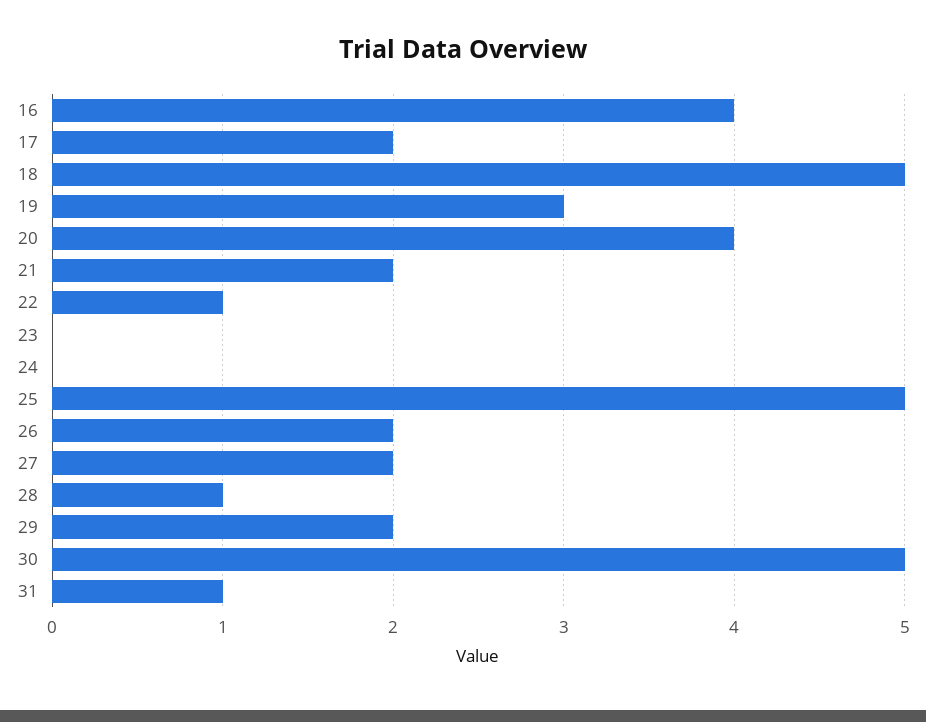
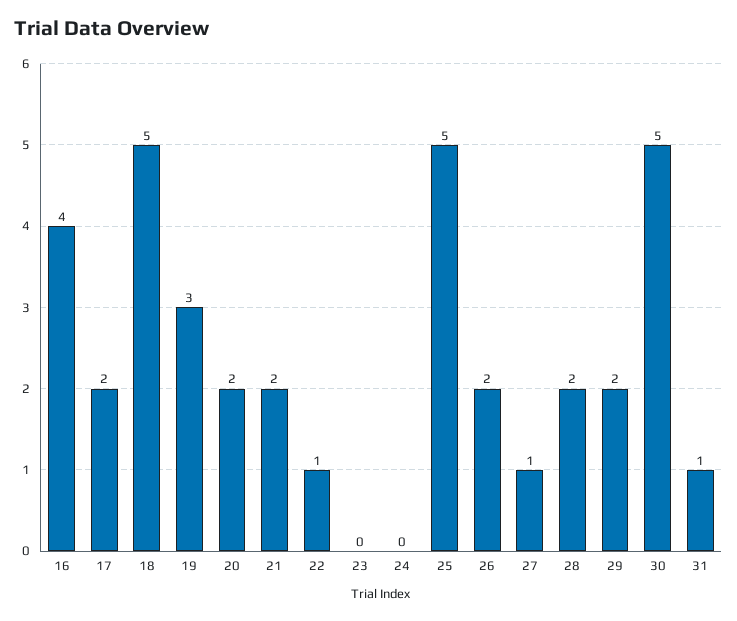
  {
    "16": 4,
    "17": 2,
    "18": 5,
    "19": 3,
-   "20": 4,
+   "20": 2,
    "21": 2,
    "22": 1,
    "23": 0,
    "24": 0,
    "25": 5,
    "26": 2,
-   "27": 2,
+   "27": 1,
-   "28": 1,
+   "28": 2,
    "29": 2,
    "30": 5,
    "31": 1
  }

